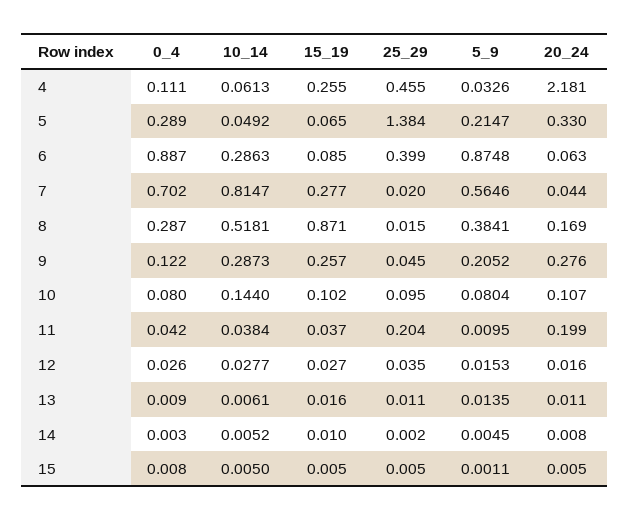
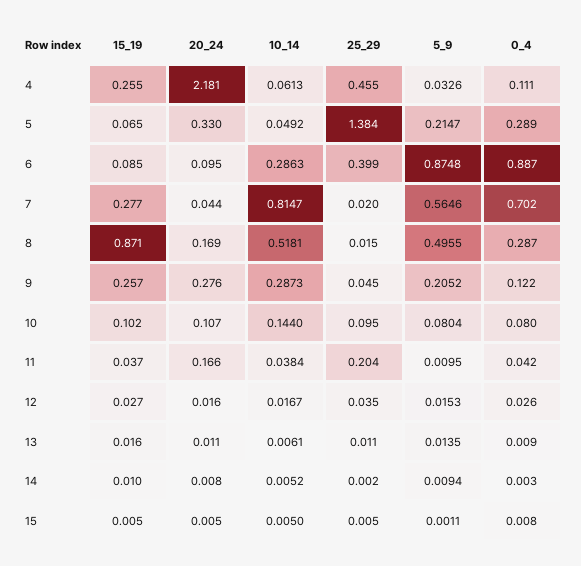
  {
    "0_4": {
      "4": 0.111,
      "5": 0.289,
      "6": 0.887,
      "7": 0.702,
      "8": 0.287,
      "9": 0.122,
      "10": 0.08,
      "11": 0.042,
      "12": 0.026,
      "13": 0.009,
      "14": 0.003,
      "15": 0.008
    },
    "10_14": {
      "4": 0.0613,
      "5": 0.0492,
      "6": 0.2863,
      "7": 0.8147,
      "8": 0.5181,
      "9": 0.2873,
      "10": 0.144,
      "11": 0.0384,
-     "12": 0.0277,
+     "12": 0.0167,
      "13": 0.0061,
      "14": 0.0052,
      "15": 0.005
    },
    "15_19": {
      "4": 0.255,
      "5": 0.065,
      "6": 0.085,
      "7": 0.277,
      "8": 0.871,
      "9": 0.257,
      "10": 0.102,
      "11": 0.037,
      "12": 0.027,
      "13": 0.016,
      "14": 0.01,
      "15": 0.005
    },
    "25_29": {
      "4": 0.455,
      "5": 1.384,
      "6": 0.399,
      "7": 0.02,
      "8": 0.015,
      "9": 0.045,
      "10": 0.095,
      "11": 0.204,
      "12": 0.035,
      "13": 0.011,
      "14": 0.002,
      "15": 0.005
    },
    "5_9": {
      "4": 0.0326,
      "5": 0.2147,
      "6": 0.8748,
      "7": 0.5646,
-     "8": 0.3841,
+     "8": 0.4955,
      "9": 0.2052,
      "10": 0.0804,
      "11": 0.0095,
      "12": 0.0153,
      "13": 0.0135,
-     "14": 0.0045,
+     "14": 0.0094,
      "15": 0.0011
    },
    "20_24": {
      "4": 2.181,
      "5": 0.33,
-     "6": 0.063,
+     "6": 0.095,
      "7": 0.044,
      "8": 0.169,
      "9": 0.276,
      "10": 0.107,
-     "11": 0.199,
+     "11": 0.166,
      "12": 0.016,
      "13": 0.011,
      "14": 0.008,
      "15": 0.005
    }
  }

